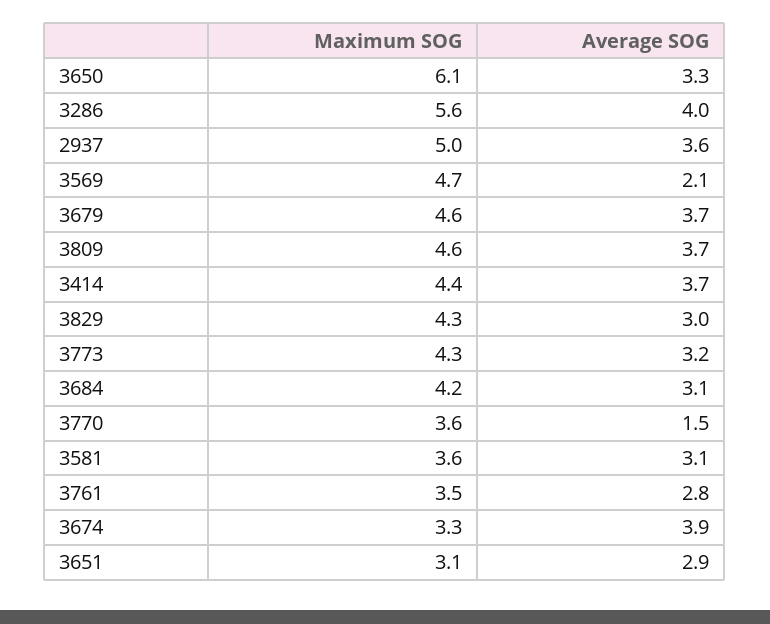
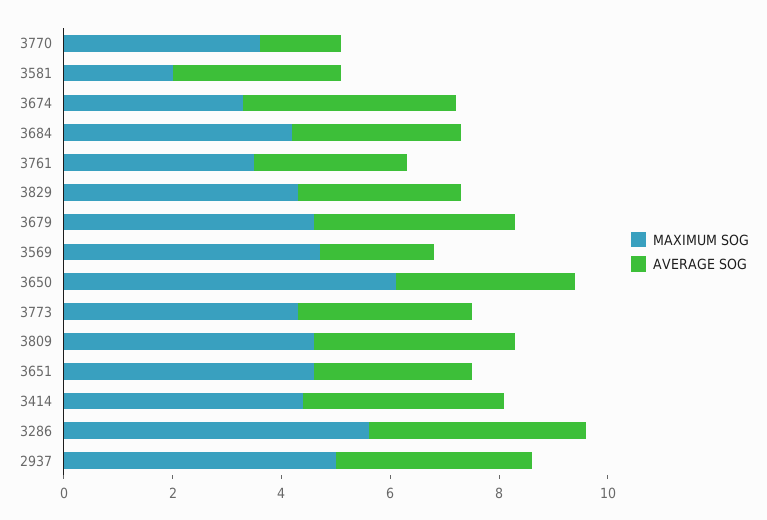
  {
    "Maximum SOG": {
      "3650": 6.1,
      "3286": 5.6,
      "2937": 5,
      "3569": 4.7,
      "3679": 4.6,
      "3809": 4.6,
      "3414": 4.4,
      "3829": 4.3,
      "3773": 4.3,
      "3684": 4.2,
      "3770": 3.6,
-     "3581": 3.6,
+     "3581": 2,
      "3761": 3.5,
      "3674": 3.3,
-     "3651": 3.1
+     "3651": 4.5
    },
    "Average SOG": {
      "3650": 3.3,
      "3286": 4,
      "2937": 3.6,
      "3569": 2.1,
      "3679": 3.7,
      "3809": 3.7,
      "3414": 3.7,
      "3829": 3,
      "3773": 3.2,
      "3684": 3.1,
      "3770": 1.5,
      "3581": 3.1,
      "3761": 2.8,
      "3674": 3.9,
      "3651": 2.9
    }
  }

